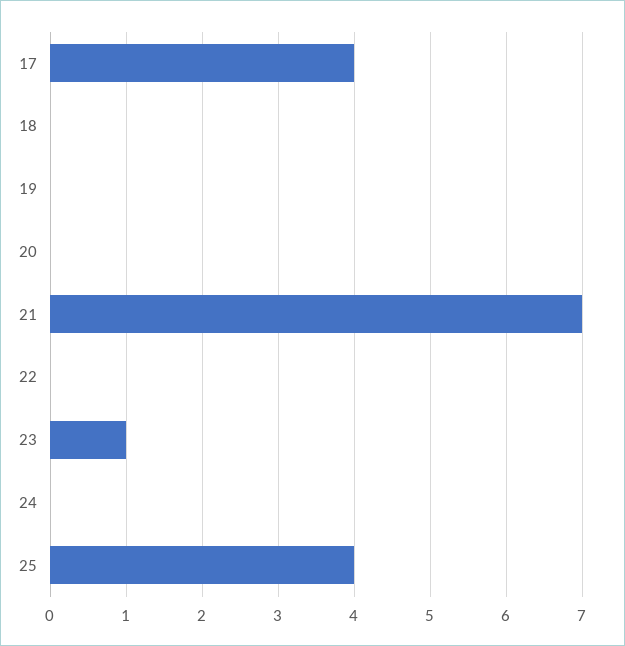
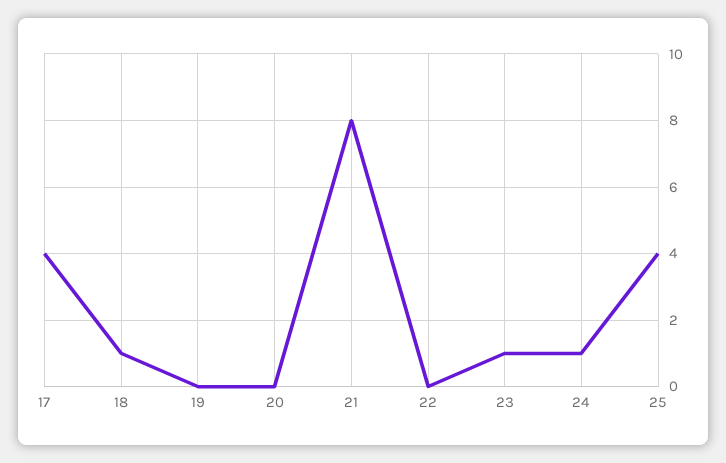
  {
    "17": 4,
-   "18": 0,
+   "18": 1,
    "19": 0,
    "20": 0,
-   "21": 7,
+   "21": 8,
    "22": 0,
    "23": 1,
-   "24": 0,
+   "24": 1,
    "25": 4
  }

